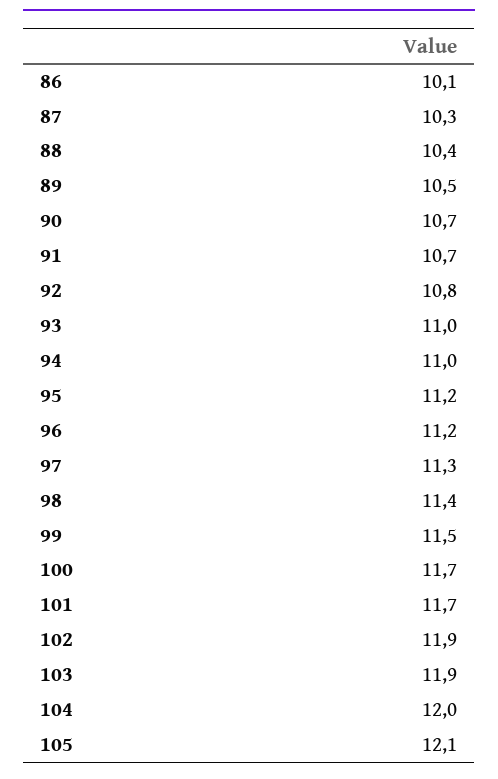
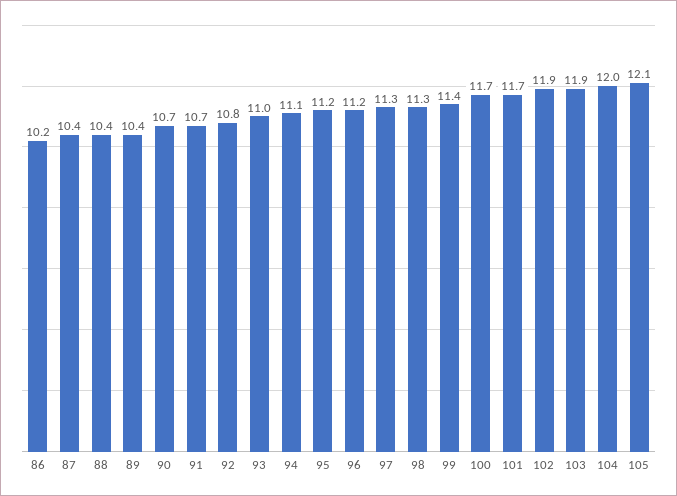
  {
-   "86": 10.1,
+   "86": 10.2,
-   "87": 10.3,
+   "87": 10.4,
    "88": 10.4,
-   "89": 10.5,
+   "89": 10.4,
    "90": 10.7,
    "91": 10.7,
    "92": 10.8,
    "93": 11,
-   "94": 11,
+   "94": 11.1,
    "95": 11.2,
    "96": 11.2,
    "97": 11.3,
-   "98": 11.4,
+   "98": 11.3,
-   "99": 11.5,
+   "99": 11.4,
    "100": 11.7,
    "101": 11.7,
    "102": 11.9,
    "103": 11.9,
    "104": 12,
    "105": 12.1
  }

